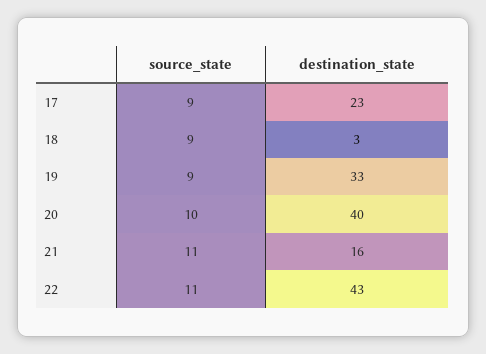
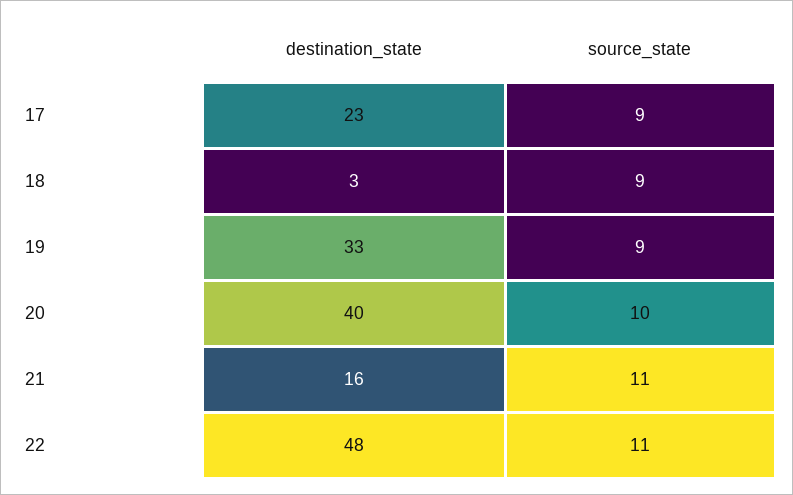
  {
    "source_state": {
      "17": 9,
      "18": 9,
      "19": 9,
      "20": 10,
      "21": 11,
      "22": 11
    },
    "destination_state": {
      "17": 23,
      "18": 3,
      "19": 33,
      "20": 40,
      "21": 16,
-     "22": 43
+     "22": 48
    }
  }

